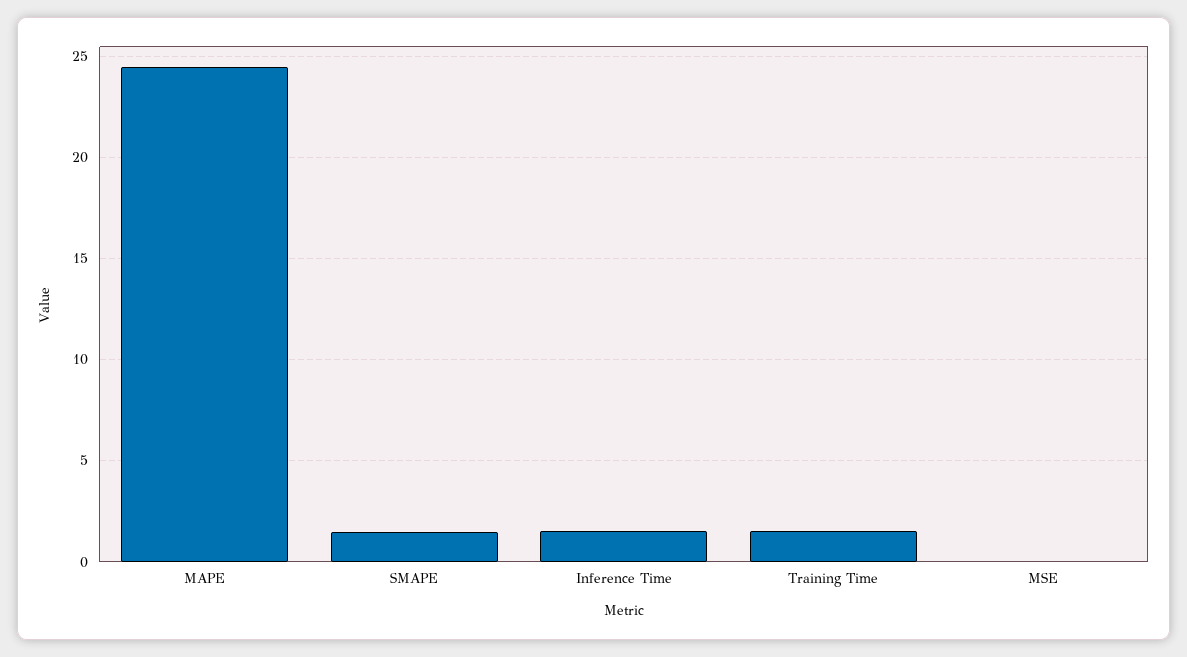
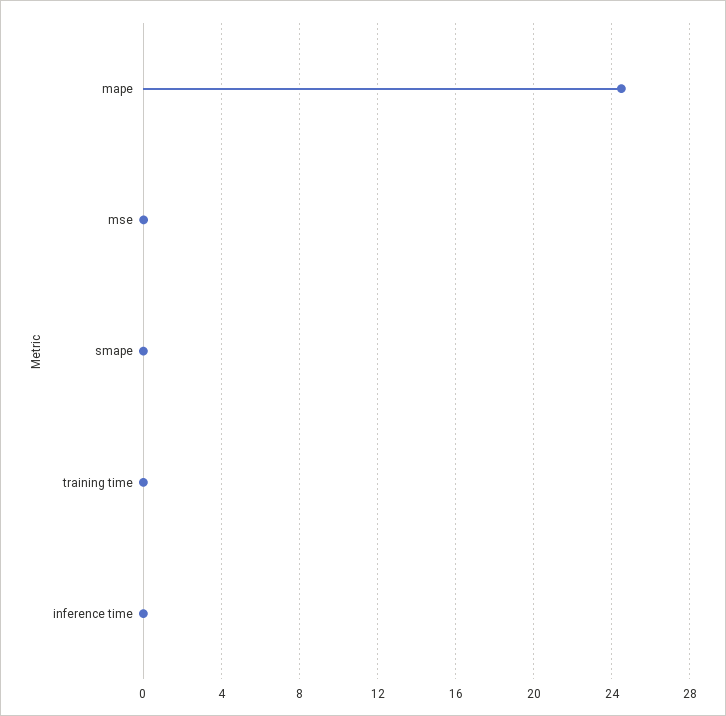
  {
    "MAPE": 24.5,
-   "SMAPE": 1.5,
+   "SMAPE": 0,
-   "Inference Time": 1.5,
+   "Inference Time": 0,
-   "Training Time": 1.5,
+   "Training Time": 0,
    "MSE": 0
  }

